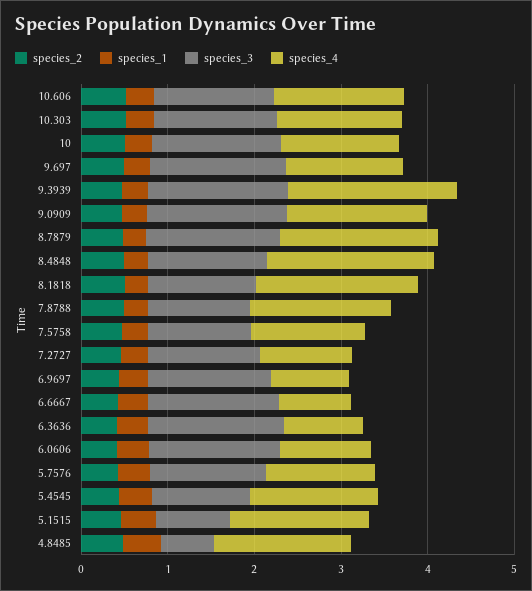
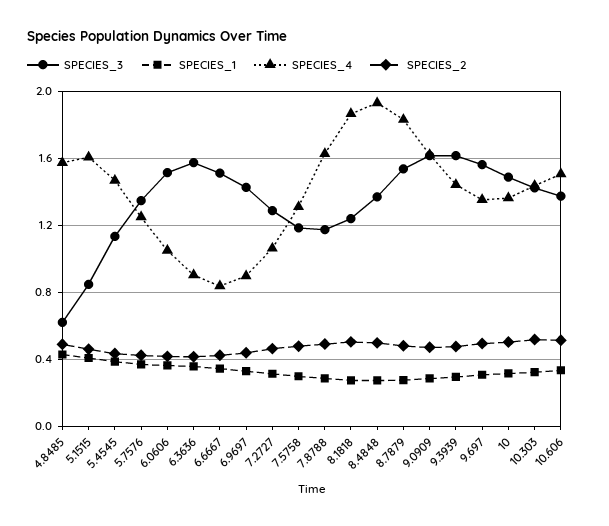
  {
    "species_2": {
      "10.606": 0.5,
      "10.303": 0.5,
      "10": 0.5,
      "9.697": 0.5,
      "9.3939": 0.5,
      "9.0909": 0.45,
      "8.7879": 0.5,
      "8.4848": 0.5,
      "8.1818": 0.5,
      "7.8788": 0.5,
      "7.5758": 0.5,
      "7.2727": 0.45,
      "6.9697": 0.45,
      "6.6667": 0.4,
      "6.3636": 0.4,
      "6.0606": 0.4,
      "5.7576": 0.4,
      "5.4545": 0.45,
      "5.1515": 0.45,
      "4.8485": 0.5
    },
    "species_1": {
      "10.606": 0.35,
      "10.303": 0.3,
      "10": 0.3,
      "9.697": 0.3,
      "9.3939": 0.3,
      "9.0909": 0.3,
      "8.7879": 0.3,
      "8.4848": 0.25,
      "8.1818": 0.25,
      "7.8788": 0.3,
      "7.5758": 0.3,
      "7.2727": 0.3,
      "6.9697": 0.35,
      "6.6667": 0.35,
      "6.3636": 0.35,
      "6.0606": 0.35,
      "5.7576": 0.35,
      "5.4545": 0.4,
      "5.1515": 0.4,
      "4.8485": 0.45
    },
    "species_3": {
      "10.606": 1.35,
      "10.303": 1.4,
      "10": 1.5,
      "9.697": 1.55,
      "9.3939": 1.6,
      "9.0909": 1.6,
      "8.7879": 1.55,
      "8.4848": 1.35,
      "8.1818": 1.25,
      "7.8788": 1.15,
      "7.5758": 1.2,
      "7.2727": 1.3,
      "6.9697": 1.45,
      "6.6667": 1.5,
      "6.3636": 1.55,
      "6.0606": 1.5,
      "5.7576": 1.35,
      "5.4545": 1.15,
      "5.1515": 0.85,
      "4.8485": 0.6
    },
    "species_4": {
      "10.606": 1.5,
      "10.303": 1.45,
      "10": 1.35,
      "9.697": 1.35,
-     "9.3939": 2,
+     "9.3939": 1.45,
      "9.0909": 1.6,
      "8.7879": 1.85,
      "8.4848": 1.95,
      "8.1818": 1.85,
      "7.8788": 1.65,
      "7.5758": 1.3,
      "7.2727": 1.05,
      "6.9697": 0.9,
      "6.6667": 0.85,
      "6.3636": 0.9,
      "6.0606": 1.05,
      "5.7576": 1.25,
      "5.4545": 1.45,
      "5.1515": 1.6,
      "4.8485": 1.55
    }
  }

